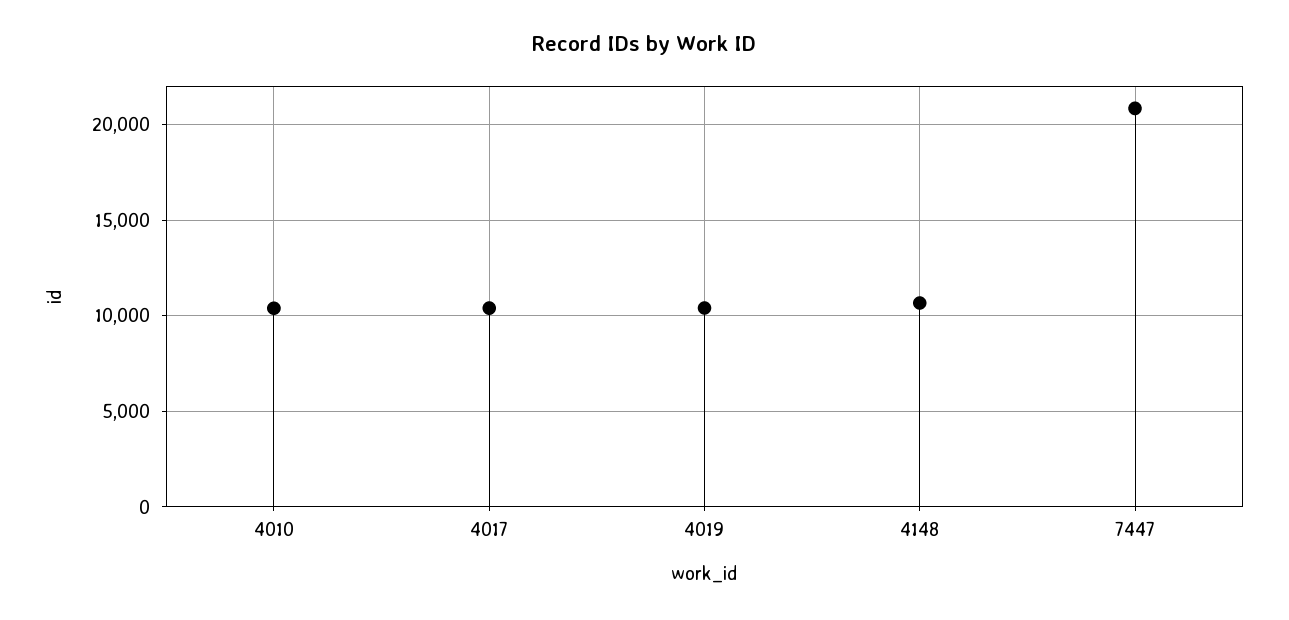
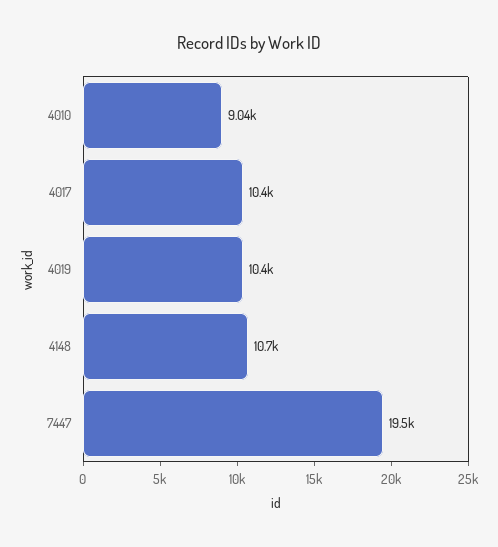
  {
-   "4010": 10500,
+   "4010": 9040,
    "4017": 10400,
    "4019": 10400,
    "4148": 10700,
-   "7447": 21000
+   "7447": 19500
  }

